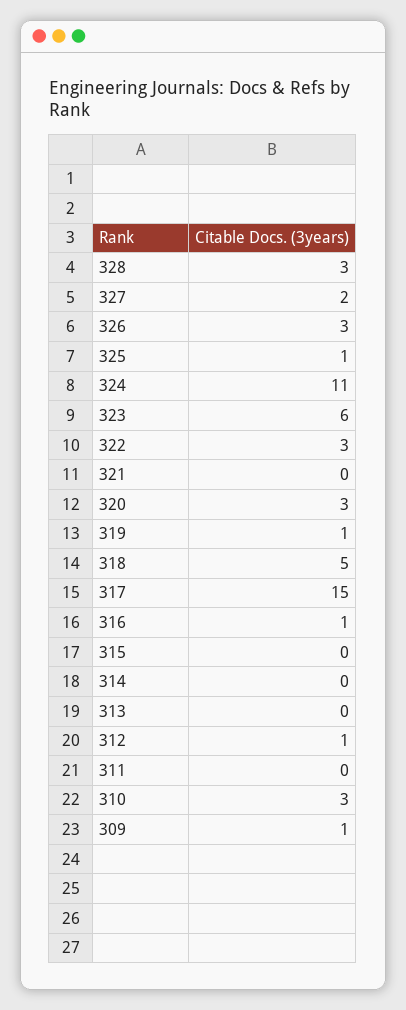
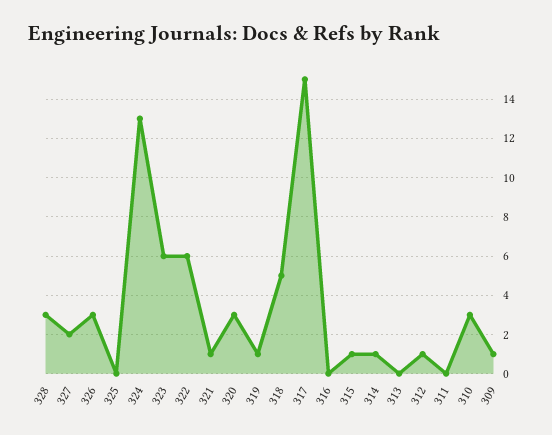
  {
    "328": 3,
    "327": 2,
    "326": 3,
-   "325": 1,
+   "325": 0,
-   "324": 11,
+   "324": 13,
    "323": 6,
-   "322": 3,
+   "322": 6,
-   "321": 0,
+   "321": 1,
    "320": 3,
    "319": 1,
    "318": 5,
    "317": 15,
-   "316": 1,
+   "316": 0,
-   "315": 0,
+   "315": 1,
-   "314": 0,
+   "314": 1,
    "313": 0,
    "312": 1,
    "311": 0,
    "310": 3,
    "309": 1
  }

